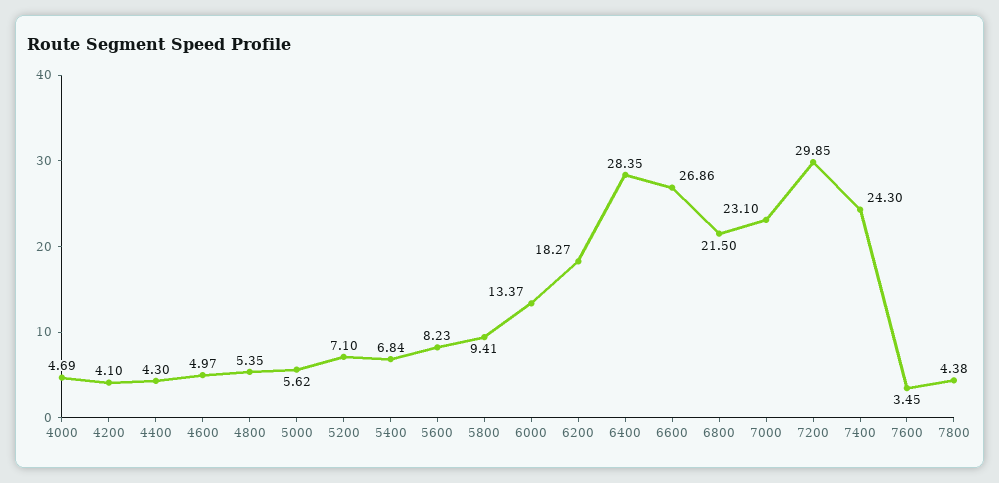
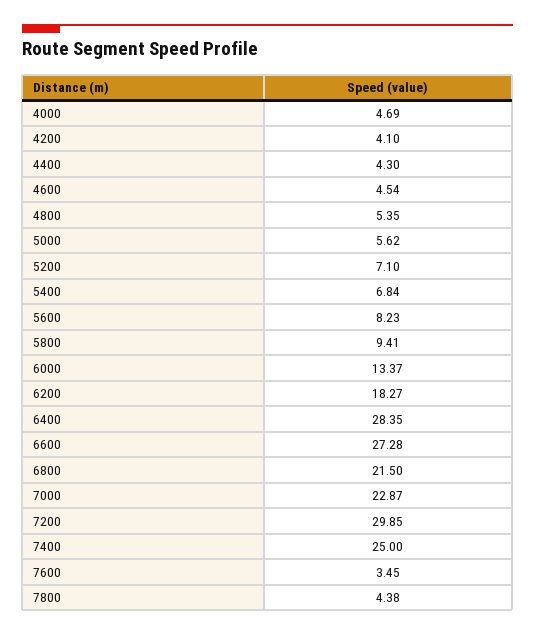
  {
    "4000": 4.69,
    "4200": 4.1,
    "4400": 4.3,
-   "4600": 4.97,
+   "4600": 4.54,
    "4800": 5.35,
    "5000": 5.62,
    "5200": 7.1,
    "5400": 6.84,
    "5600": 8.23,
    "5800": 9.41,
    "6000": 13.37,
    "6200": 18.27,
    "6400": 28.35,
-   "6600": 26.86,
+   "6600": 27.28,
    "6800": 21.5,
-   "7000": 23.1,
+   "7000": 22.87,
    "7200": 29.85,
-   "7400": 24.3,
+   "7400": 25,
    "7600": 3.45,
    "7800": 4.38
  }

